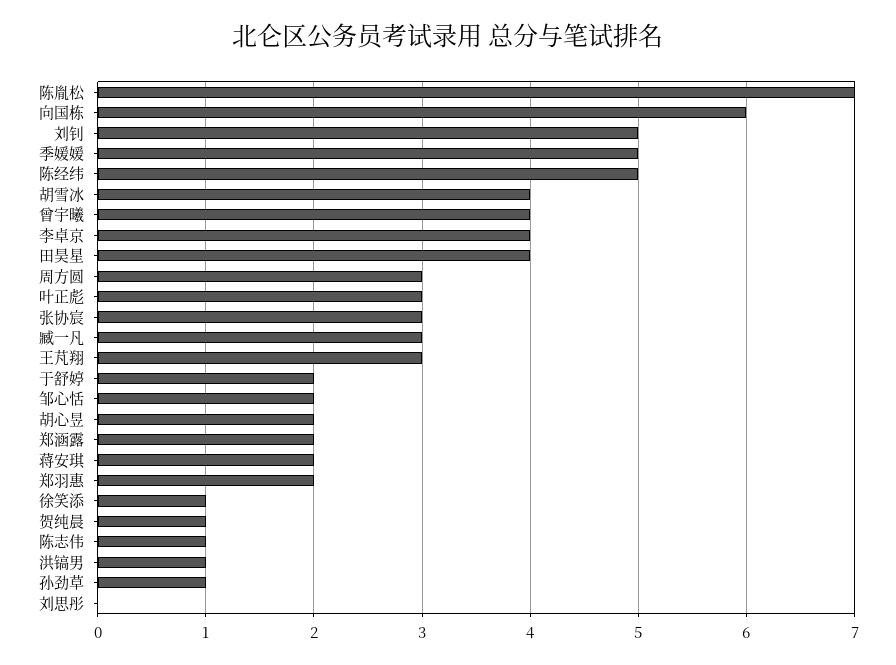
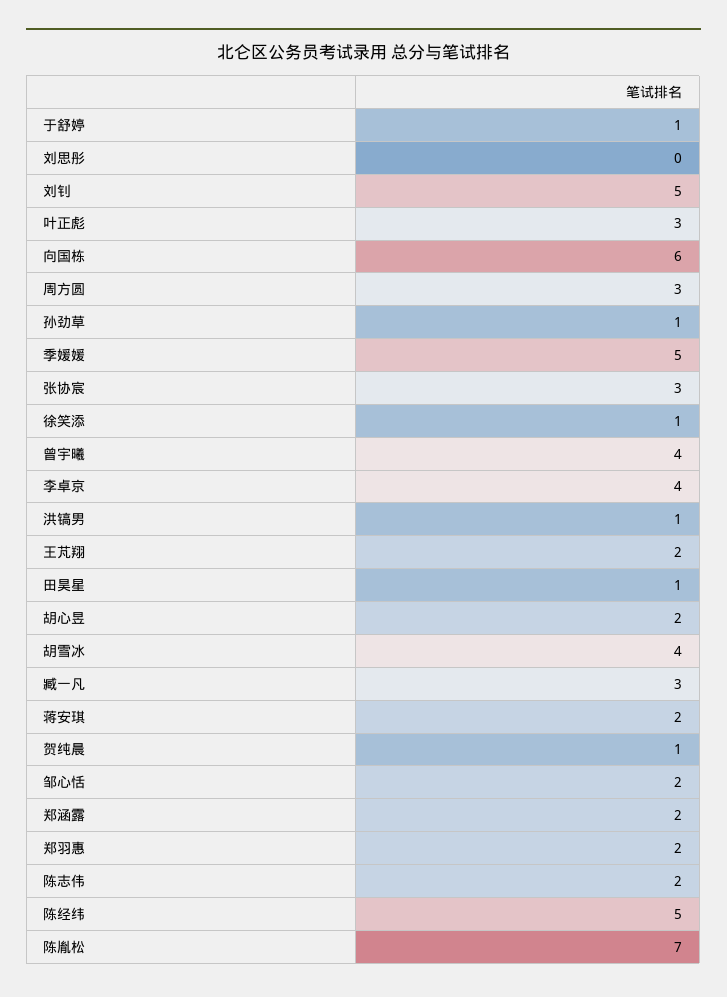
  {
    "陈胤松": 7,
    "向国栋": 6,
    "刘钊": 5,
    "季媛媛": 5,
    "陈经纬": 5,
    "胡雪冰": 4,
    "曾宇曦": 4,
    "李卓京": 4,
-   "田昊星": 4,
+   "田昊星": 1,
    "周方圆": 3,
    "叶正彪": 3,
    "张协宸": 3,
    "臧一凡": 3,
-   "王芃翔": 3,
+   "王芃翔": 2,
-   "于舒婷": 2,
+   "于舒婷": 1,
    "邹心恬": 2,
    "胡心昱": 2,
    "郑涵露": 2,
    "蒋安琪": 2,
    "郑羽惠": 2,
    "徐笑添": 1,
    "贺纯晨": 1,
-   "陈志伟": 1,
+   "陈志伟": 2,
    "洪镐男": 1,
    "孙劲草": 1,
    "刘思彤": 0
  }

